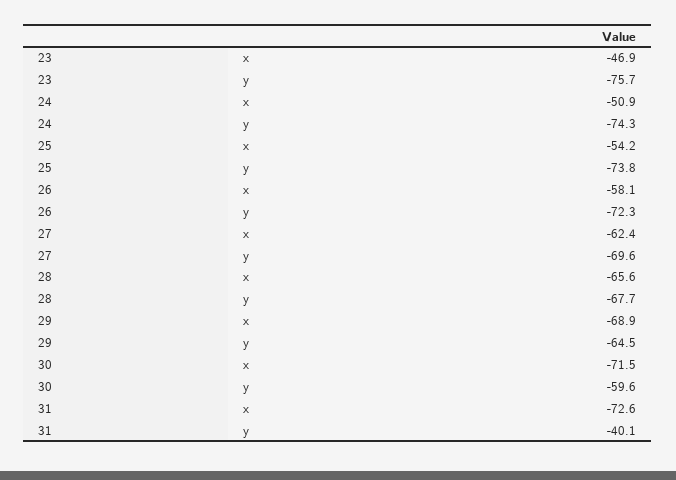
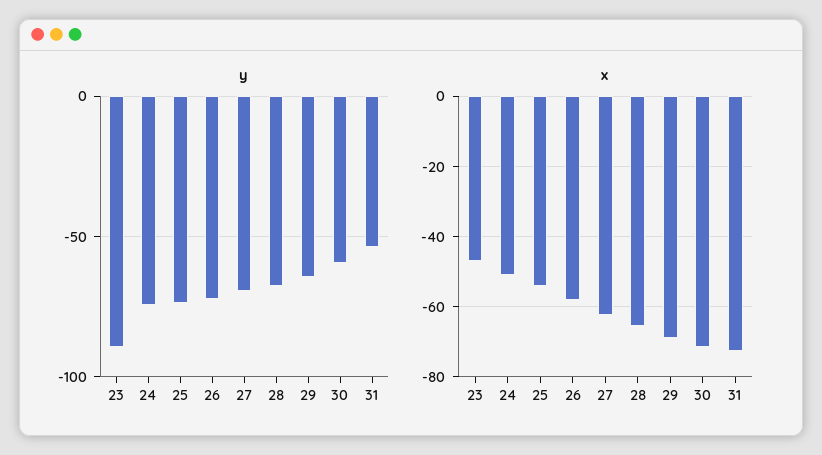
  {
    "x": {
      "23": -46.9,
      "24": -50.9,
      "25": -54.2,
      "26": -58.1,
      "27": -62.4,
      "28": -65.6,
      "29": -68.9,
      "30": -71.5,
      "31": -72.6
    },
    "y": {
-     "23": -75.7,
+     "23": -90,
      "24": -74.3,
      "25": -73.8,
      "26": -72.3,
      "27": -69.6,
      "28": -67.7,
      "29": -64.5,
      "30": -59.6,
-     "31": -40.1
+     "31": -55
    }
  }

